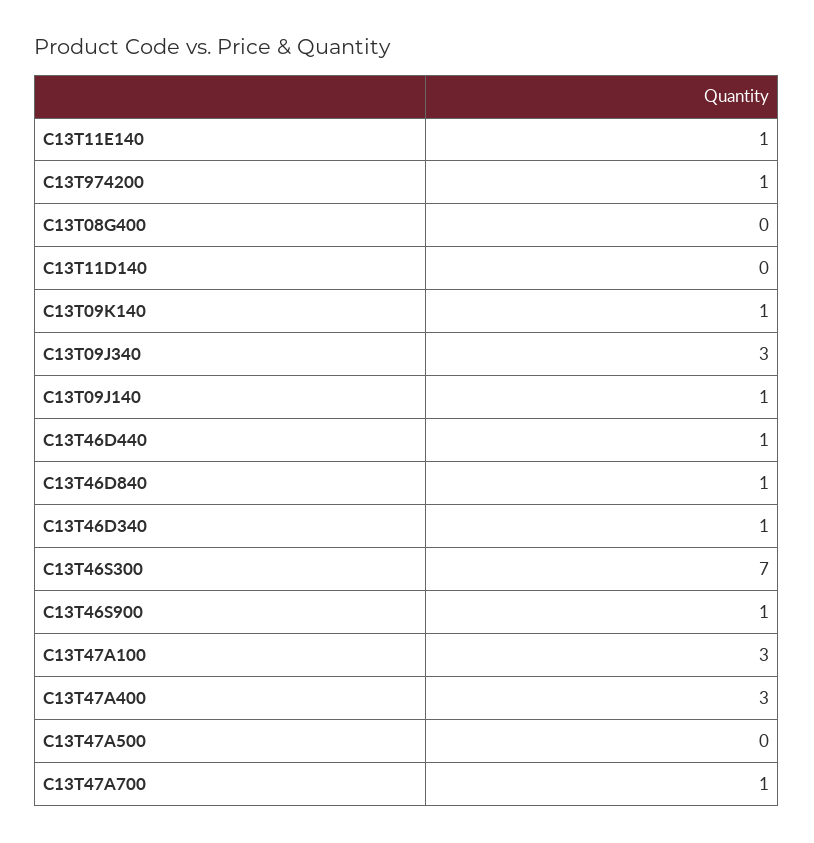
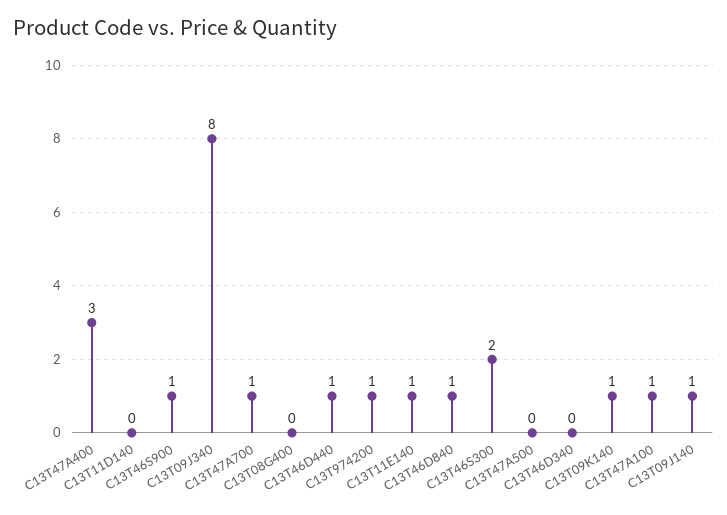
  {
    "C13T11E140": 1,
    "C13T974200": 1,
    "C13T08G400": 0,
    "C13T11D140": 0,
    "C13T09K140": 1,
-   "C13T09J340": 3,
+   "C13T09J340": 8,
    "C13T09J140": 1,
    "C13T46D440": 1,
    "C13T46D840": 1,
-   "C13T46D340": 1,
+   "C13T46D340": 0,
-   "C13T46S300": 7,
+   "C13T46S300": 2,
    "C13T46S900": 1,
-   "C13T47A100": 3,
+   "C13T47A100": 1,
    "C13T47A400": 3,
    "C13T47A500": 0,
    "C13T47A700": 1
  }

